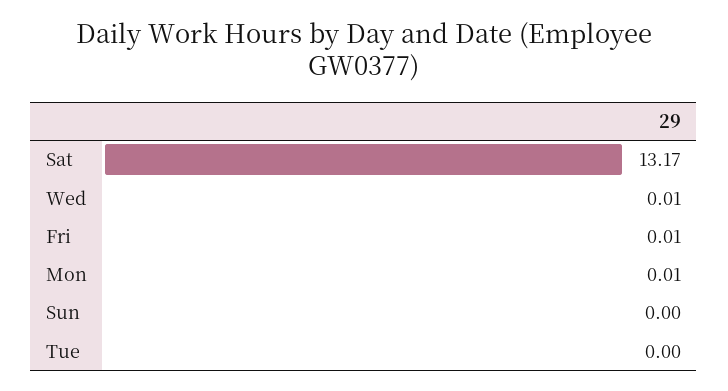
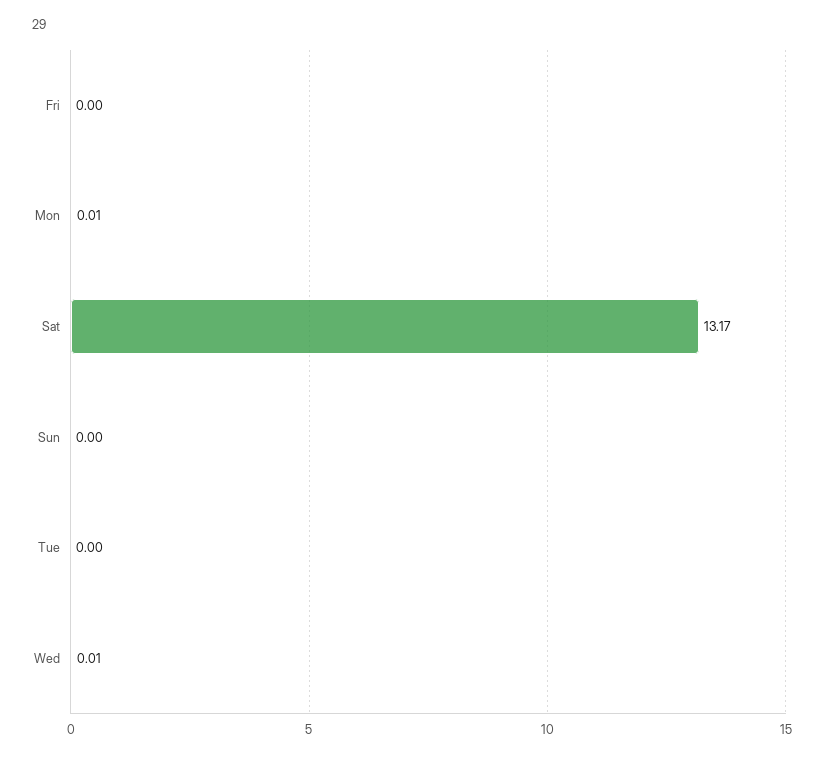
  {
    "Sat": 13.17,
    "Wed": 0.01,
-   "Fri": 0.01,
+   "Fri": 0,
    "Mon": 0.01,
    "Sun": 0,
    "Tue": 0
  }

